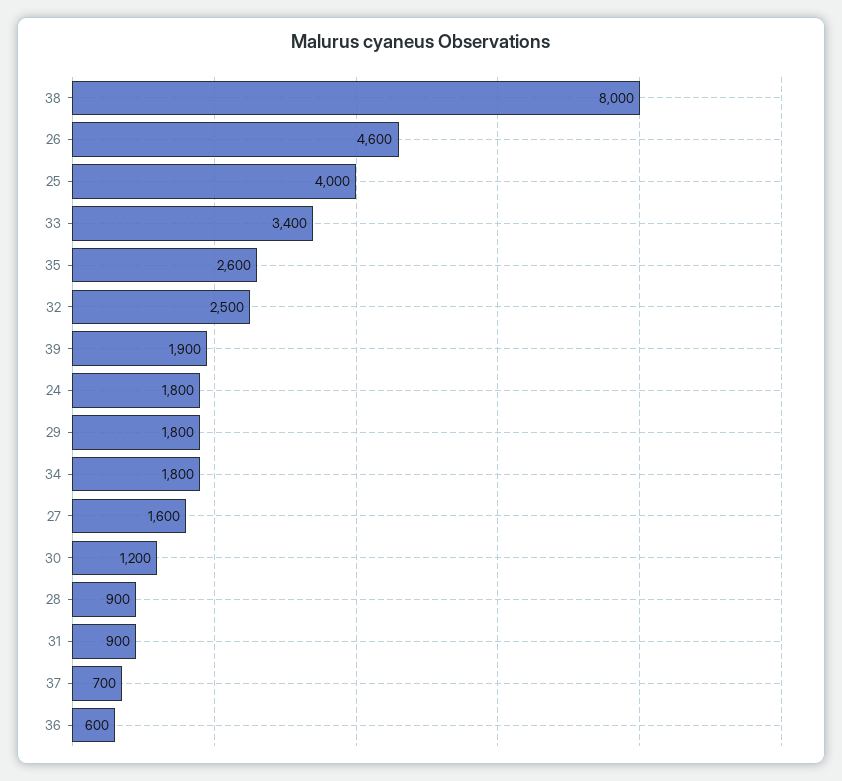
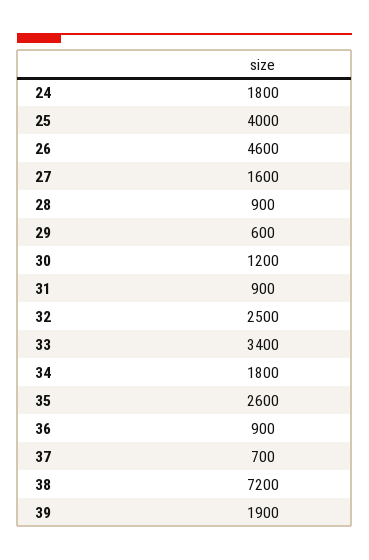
  {
-   "38": 8000,
+   "38": 7200,
    "26": 4600,
    "25": 4000,
    "33": 3400,
    "35": 2600,
    "32": 2500,
    "39": 1900,
    "24": 1800,
-   "29": 1800,
+   "29": 600,
    "34": 1800,
    "27": 1600,
    "30": 1200,
    "28": 900,
    "31": 900,
    "37": 700,
-   "36": 600
+   "36": 900
  }

